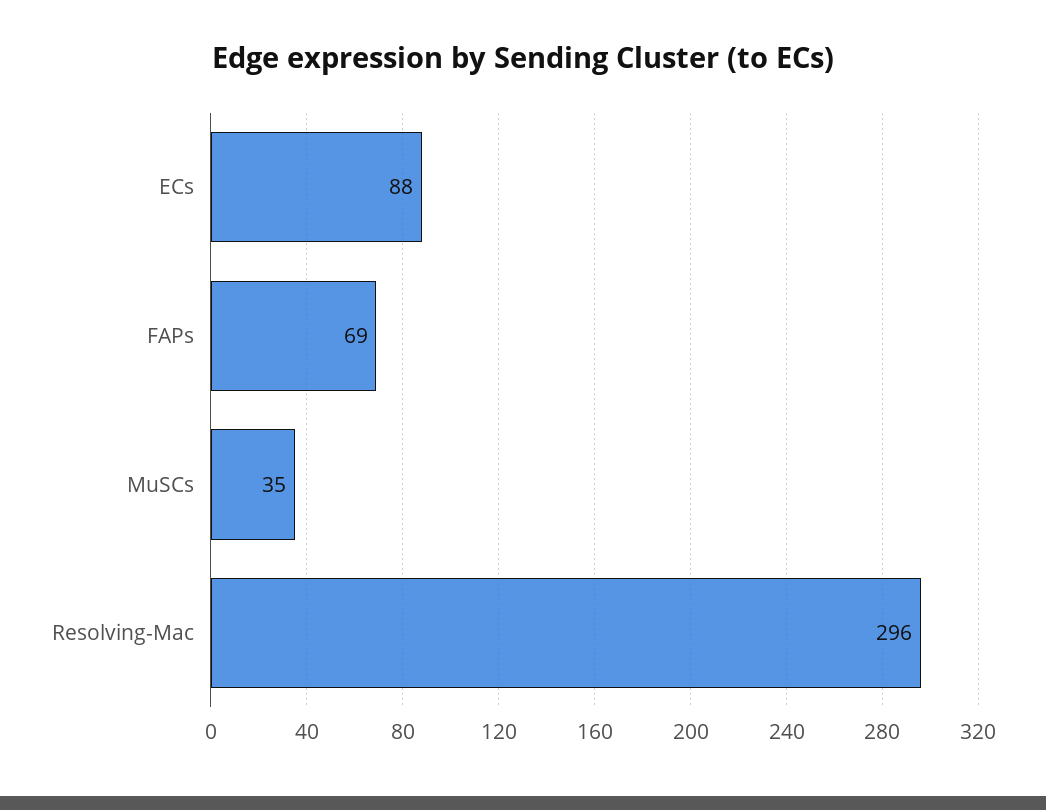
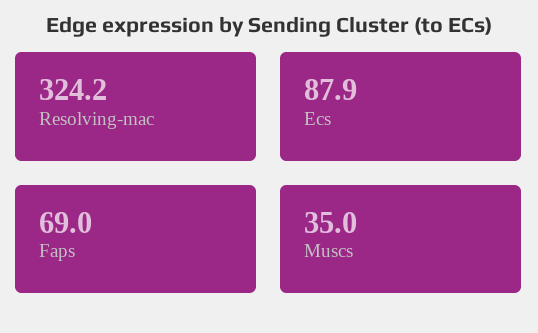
  {
    "ECs": 87.9,
    "FAPs": 69,
    "MuSCs": 35,
-   "Resolving-Mac": 296
+   "Resolving-Mac": 324.2
  }

